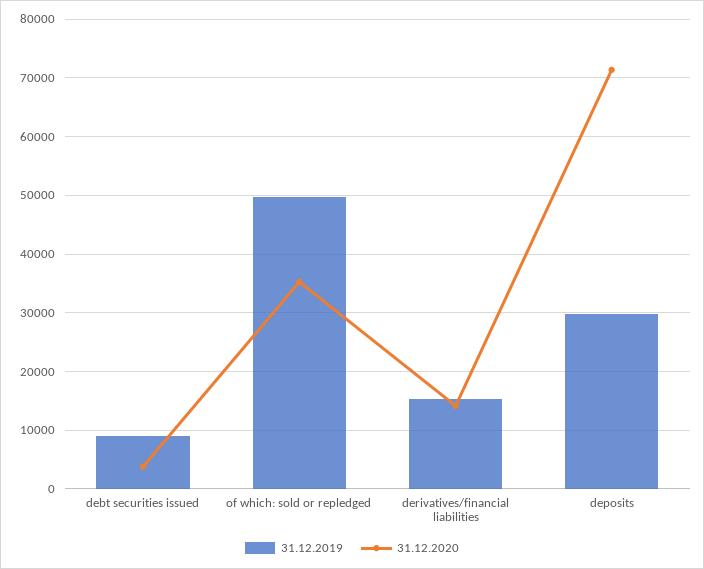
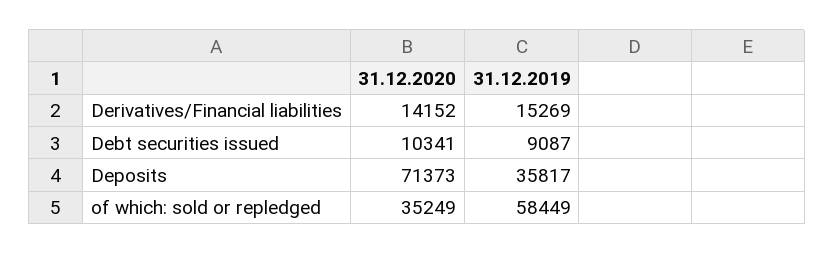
  {
    "31.12.2019": {
      "debt securities issued": 9087,
-     "of which: sold or repledged": 50000,
+     "of which: sold or repledged": 58449,
      "derivatives/financial liabilities": 15269,
-     "deposits": 30000
+     "deposits": 35817
    },
    "31.12.2020": {
-     "debt securities issued": 4000,
+     "debt securities issued": 10341,
      "of which: sold or repledged": 35249,
      "derivatives/financial liabilities": 14152,
      "deposits": 71373
    }
  }

